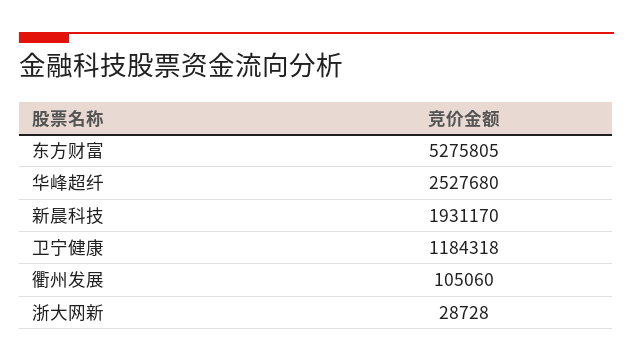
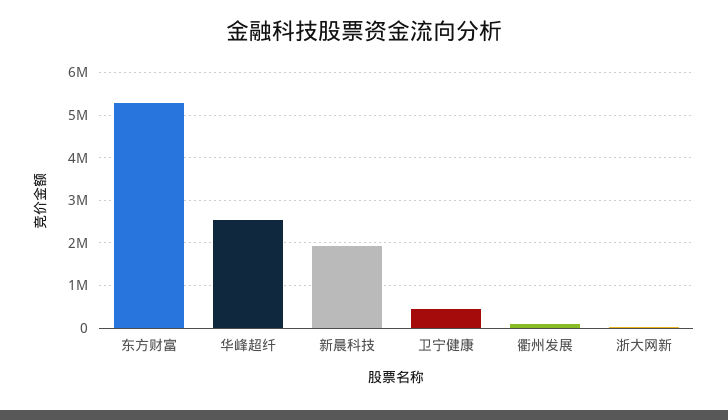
  {
    "东方财富": 5275805,
    "华峰超纤": 2527680,
    "新晨科技": 1931170,
-   "卫宁健康": 1184318,
+   "卫宁健康": 400000,
    "衢州发展": 105060,
    "浙大网新": 28728
  }

